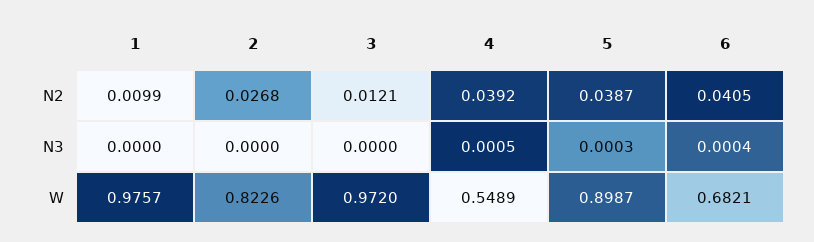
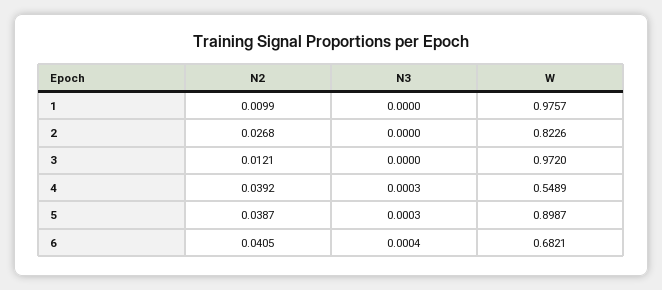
  {
    "1": {
      "N2": 0.0099,
      "N3": 0,
      "W": 0.9757
    },
    "2": {
      "N2": 0.0268,
      "N3": 0,
      "W": 0.8226
    },
    "3": {
      "N2": 0.0121,
      "N3": 0,
      "W": 0.972
    },
    "4": {
      "N2": 0.0392,
-     "N3": 0.0005,
+     "N3": 0.0003,
      "W": 0.5489
    },
    "5": {
      "N2": 0.0387,
      "N3": 0.0003,
      "W": 0.8987
    },
    "6": {
      "N2": 0.0405,
      "N3": 0.0004,
      "W": 0.6821
    }
  }

